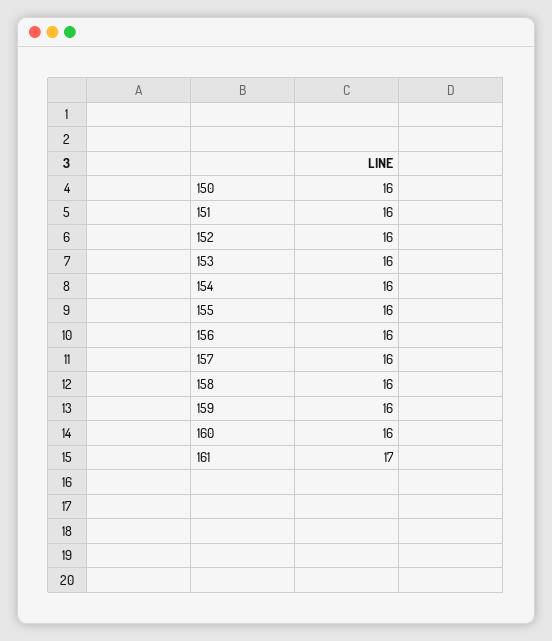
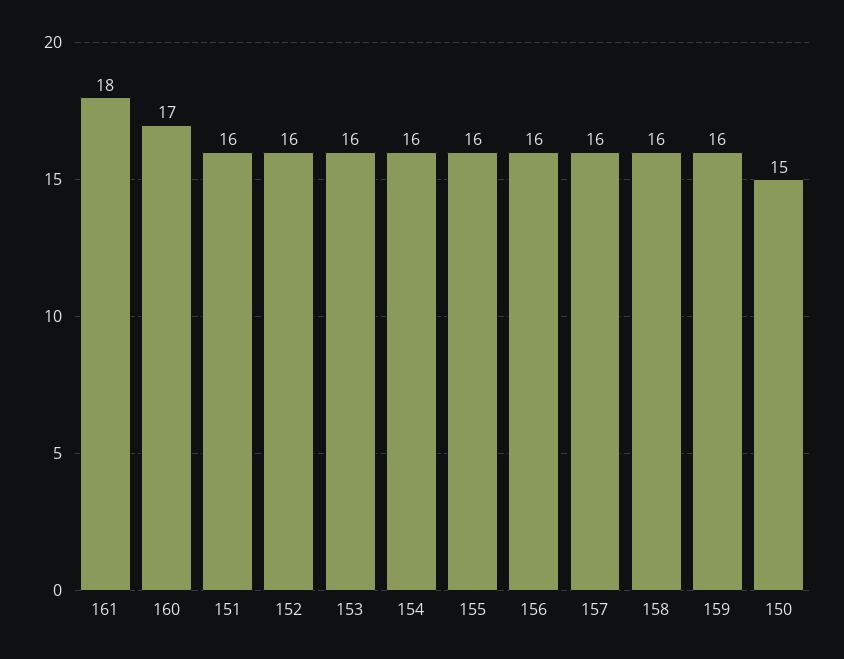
  {
-   "150": 16,
+   "150": 15,
    "151": 16,
    "152": 16,
    "153": 16,
    "154": 16,
    "155": 16,
    "156": 16,
    "157": 16,
    "158": 16,
    "159": 16,
-   "160": 16,
+   "160": 17,
-   "161": 17
+   "161": 18
  }

